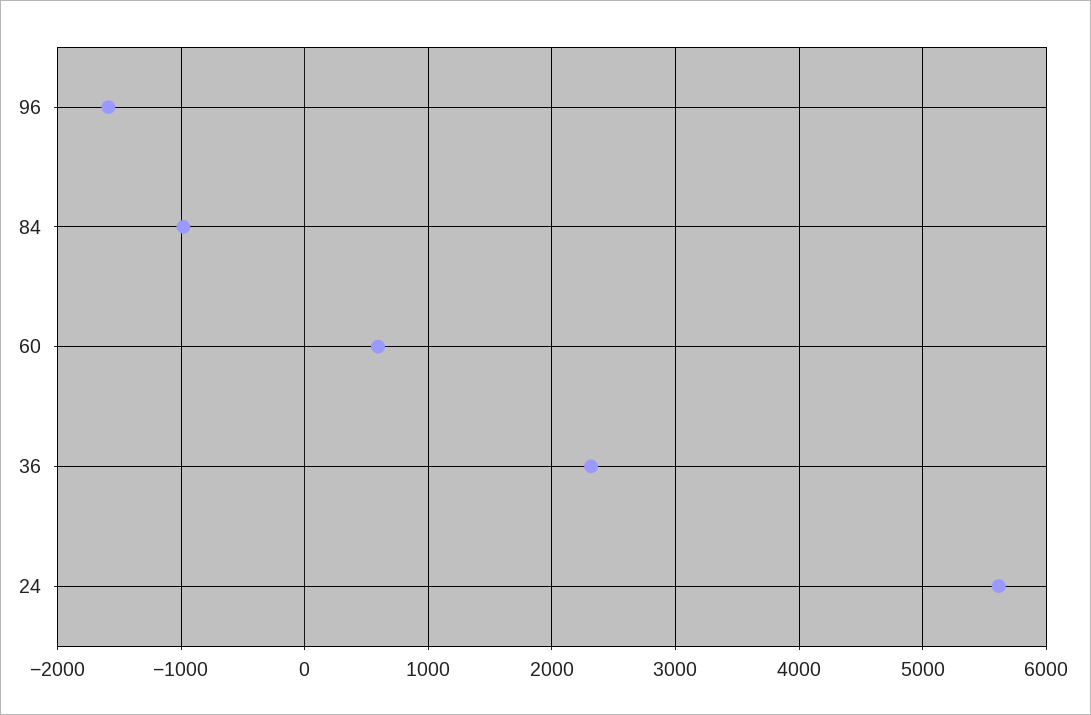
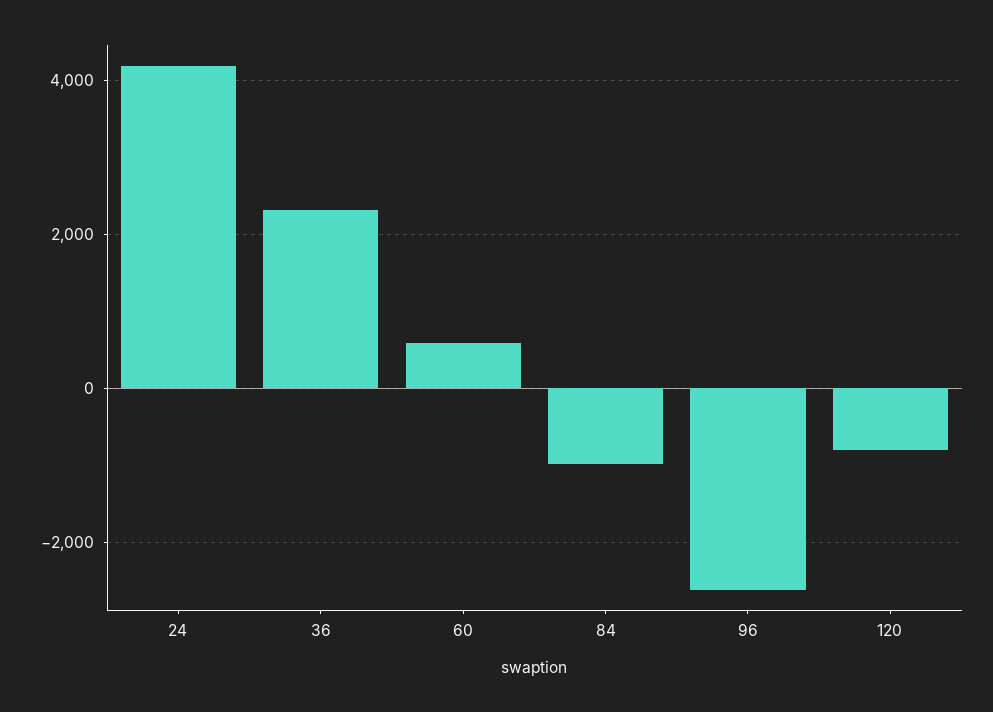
  {
-   "96": -1600,
+   "96": -2600,
    "84": -1000,
    "60": 600,
    "36": 2300,
-   "24": 5600
+   "24": 4200,
+   "120": -800
  }

